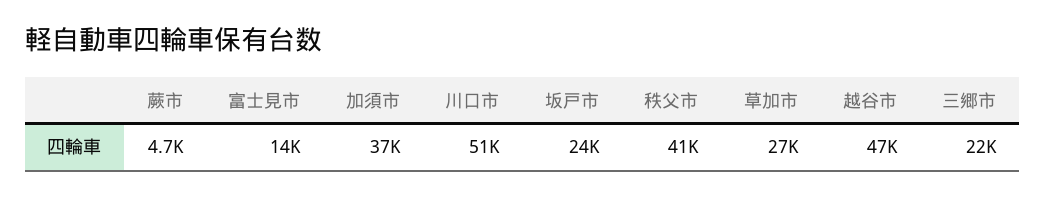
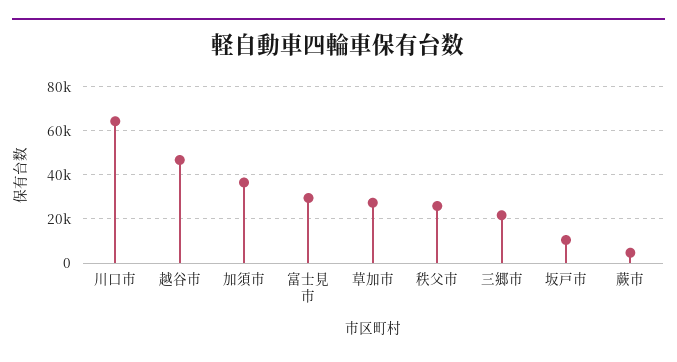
  {
    "蕨市": 4700,
-   "富士見市": 14000,
+   "富士見市": 30000,
    "加須市": 37000,
-   "川口市": 51000,
+   "川口市": 65000,
-   "坂戸市": 24000,
+   "坂戸市": 10000,
-   "秩父市": 41000,
+   "秩父市": 25000,
    "草加市": 27000,
    "越谷市": 47000,
    "三郷市": 22000
  }

